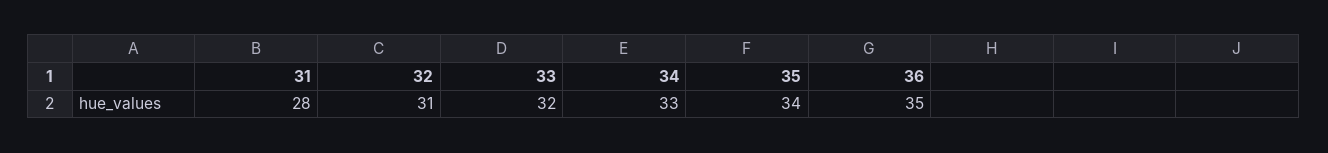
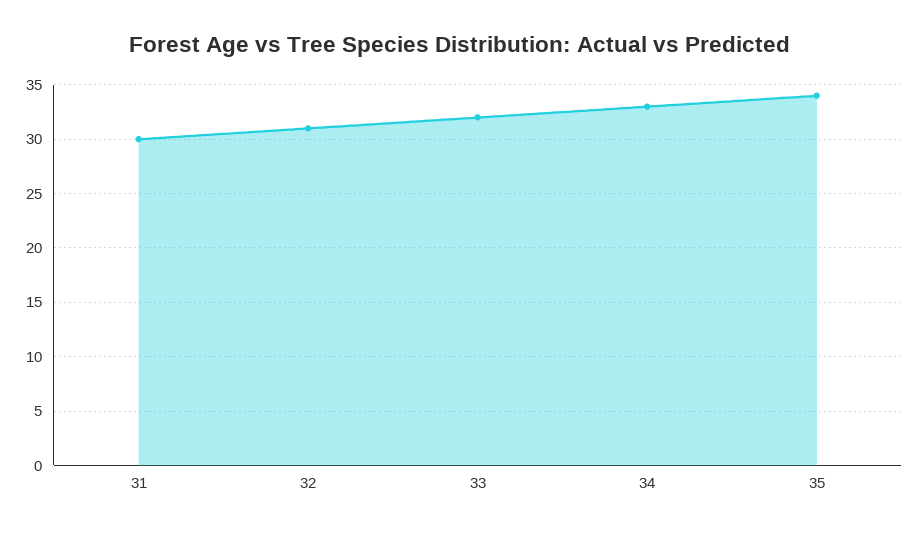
  {
-   "31": 28,
+   "31": 30,
    "32": 31,
    "33": 32,
    "34": 33,
-   "35": 34,
+   "35": 34
-   "36": 35
  }

